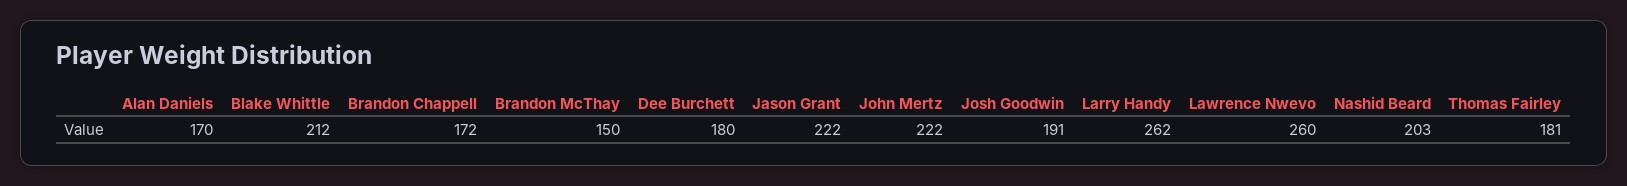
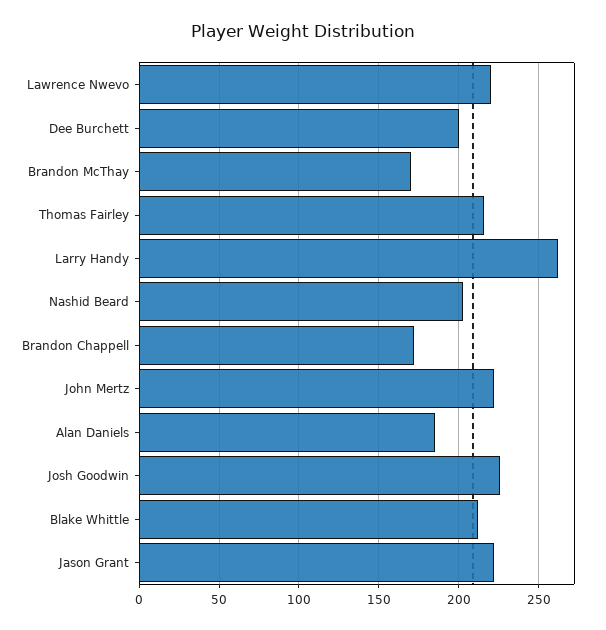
  {
-   "Alan Daniels": 170,
+   "Alan Daniels": 185,
    "Blake Whittle": 212,
    "Brandon Chappell": 172,
-   "Brandon McThay": 150,
+   "Brandon McThay": 170,
-   "Dee Burchett": 180,
+   "Dee Burchett": 200,
    "Jason Grant": 222,
    "John Mertz": 222,
-   "Josh Goodwin": 191,
+   "Josh Goodwin": 225,
    "Larry Handy": 262,
-   "Lawrence Nwevo": 260,
+   "Lawrence Nwevo": 220,
    "Nashid Beard": 203,
-   "Thomas Fairley": 181
+   "Thomas Fairley": 215
  }

